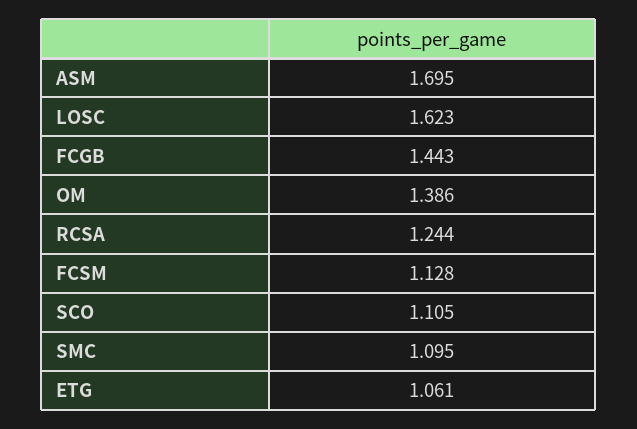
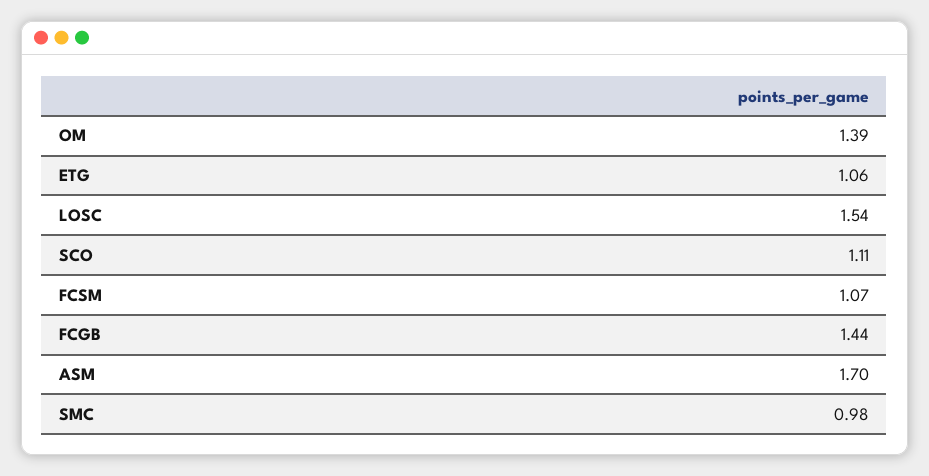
  {
    "ASM": 1.695,
-   "LOSC": 1.623,
+   "LOSC": 1.54,
    "FCGB": 1.443,
    "OM": 1.386,
-   "RCSA": 1.244,
-   "FCSM": 1.128,
+   "FCSM": 1.07,
    "SCO": 1.105,
-   "SMC": 1.095,
+   "SMC": 0.98,
    "ETG": 1.061
  }

